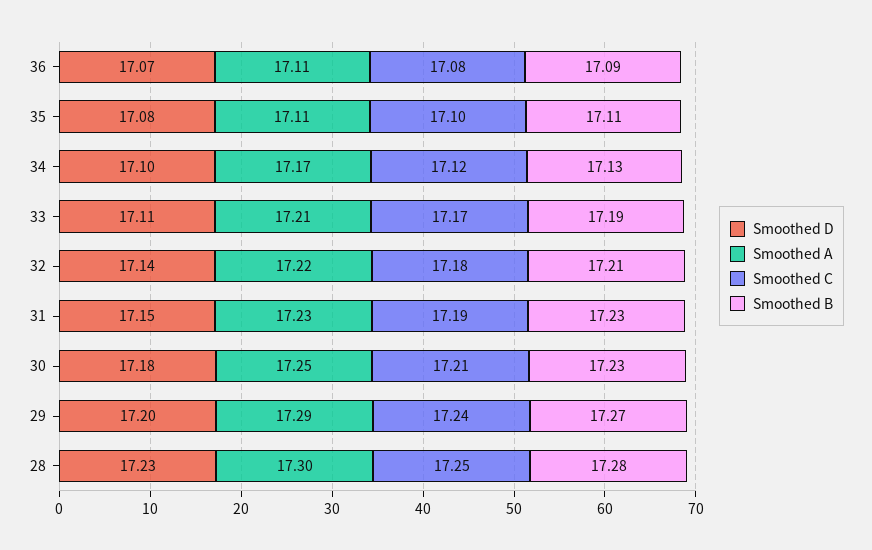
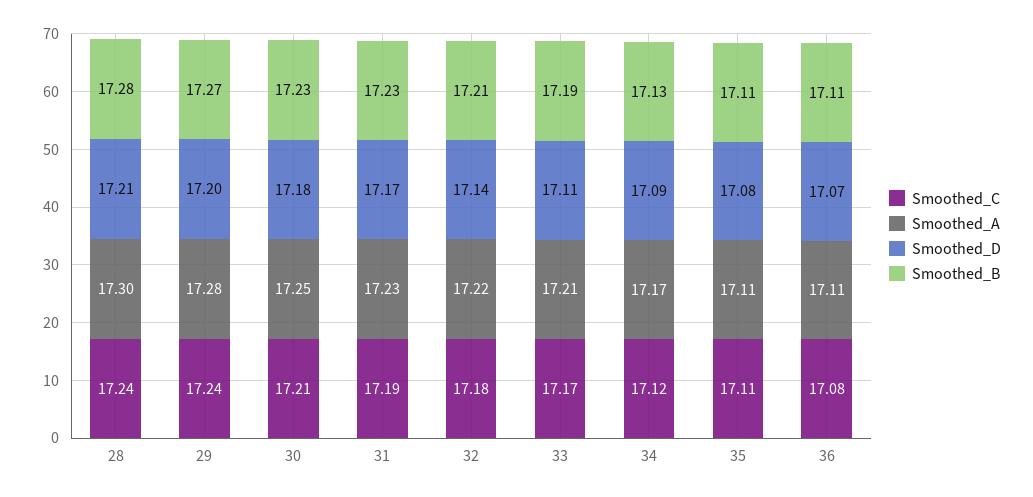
  {
    "Smoothed D": {
      "36": 17.07,
      "35": 17.08,
-     "34": 17.1,
+     "34": 17.09,
      "33": 17.11,
      "32": 17.14,
-     "31": 17.15,
+     "31": 17.17,
      "30": 17.18,
      "29": 17.2,
-     "28": 17.23
+     "28": 17.21
    },
    "Smoothed A": {
      "36": 17.11,
      "35": 17.11,
      "34": 17.17,
      "33": 17.21,
      "32": 17.22,
      "31": 17.23,
      "30": 17.25,
-     "29": 17.29,
+     "29": 17.28,
      "28": 17.3
    },
    "Smoothed C": {
      "36": 17.08,
-     "35": 17.1,
+     "35": 17.11,
      "34": 17.12,
      "33": 17.17,
      "32": 17.18,
      "31": 17.19,
      "30": 17.21,
      "29": 17.24,
-     "28": 17.25
+     "28": 17.24
    },
    "Smoothed B": {
-     "36": 17.09,
+     "36": 17.11,
      "35": 17.11,
      "34": 17.13,
      "33": 17.19,
      "32": 17.21,
      "31": 17.23,
      "30": 17.23,
      "29": 17.27,
      "28": 17.28
    }
  }

